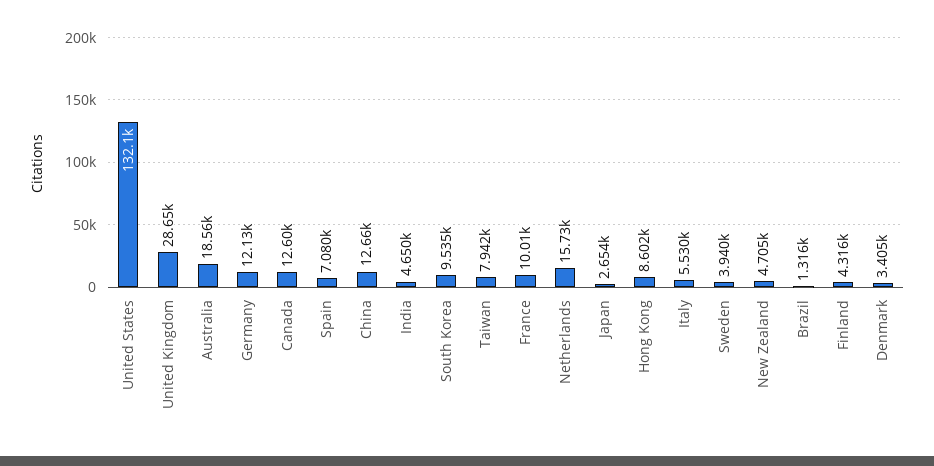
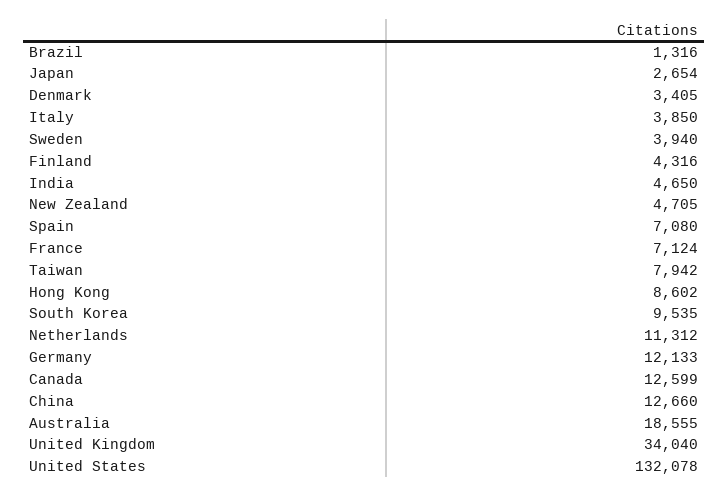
  {
    "United States": 132078,
-   "United Kingdom": 28650,
+   "United Kingdom": 34040,
    "Australia": 18555,
    "Germany": 12133,
    "Canada": 12599,
    "Spain": 7080,
    "China": 12660,
    "India": 4650,
    "South Korea": 9535,
    "Taiwan": 7942,
-   "France": 10010,
+   "France": 7124,
-   "Netherlands": 15730,
+   "Netherlands": 11312,
    "Japan": 2654,
    "Hong Kong": 8602,
-   "Italy": 5530,
+   "Italy": 3850,
    "Sweden": 3940,
    "New Zealand": 4705,
    "Brazil": 1316,
    "Finland": 4316,
    "Denmark": 3405
  }

